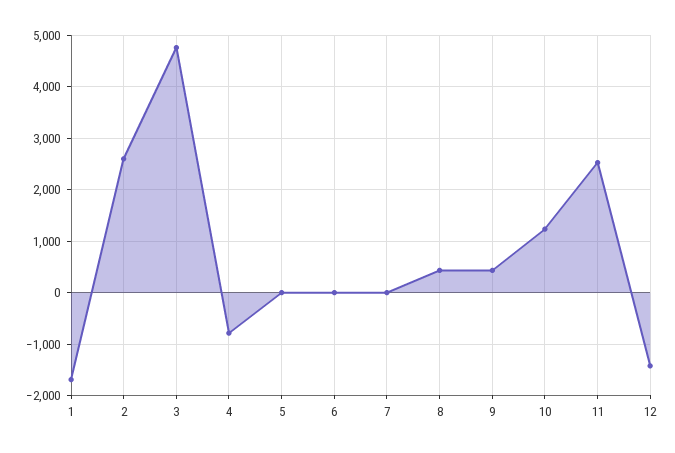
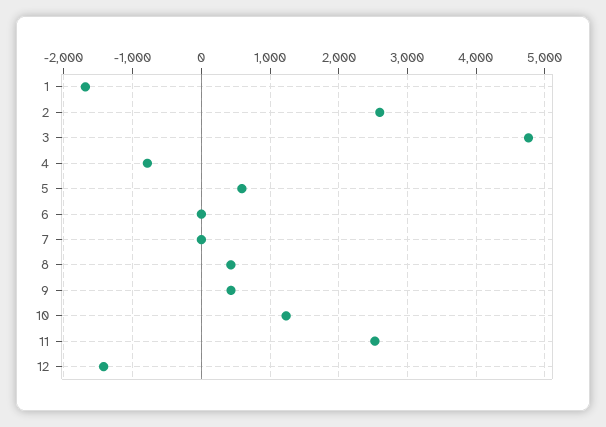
  {
    "1": -1700,
    "2": 2600,
    "3": 4800,
    "4": -800,
-   "5": 0,
+   "5": 600,
    "6": 0,
    "7": 0,
    "8": 400,
    "9": 400,
    "10": 1200,
    "11": 2500,
    "12": -1400
  }

